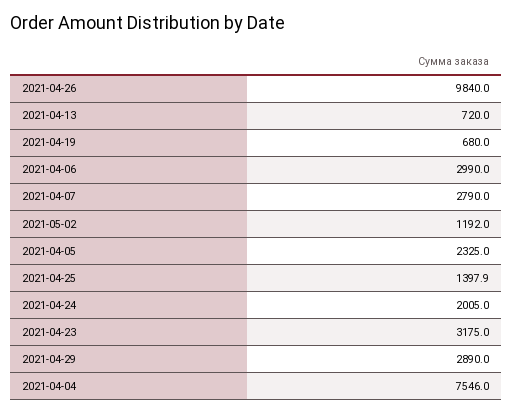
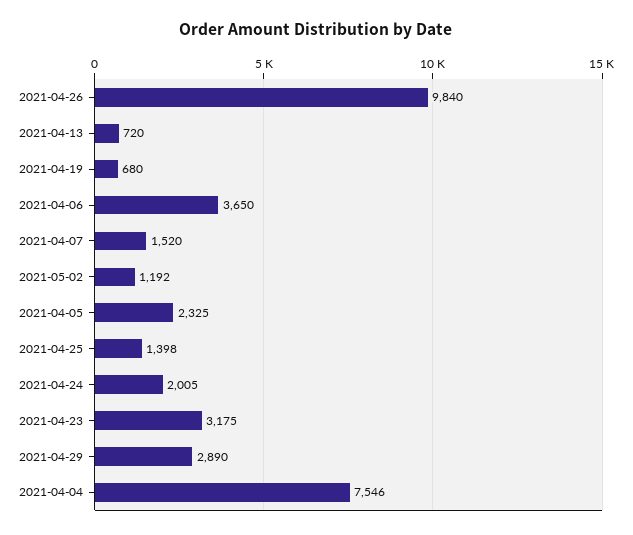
  {
    "2021-04-26": 9840,
    "2021-04-13": 720,
    "2021-04-19": 680,
-   "2021-04-06": 2990,
+   "2021-04-06": 3650,
-   "2021-04-07": 2790,
+   "2021-04-07": 1520,
    "2021-05-02": 1192,
    "2021-04-05": 2325,
    "2021-04-25": 1397.9,
    "2021-04-24": 2005,
    "2021-04-23": 3175,
    "2021-04-29": 2890,
    "2021-04-04": 7546
  }

